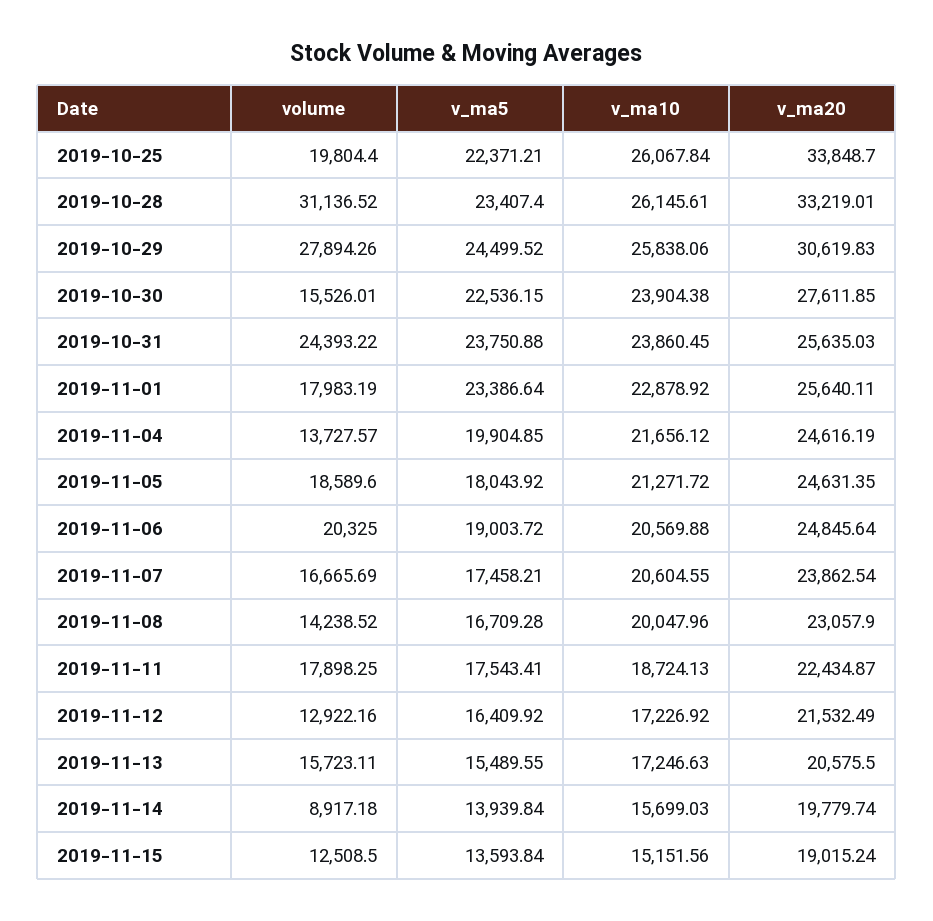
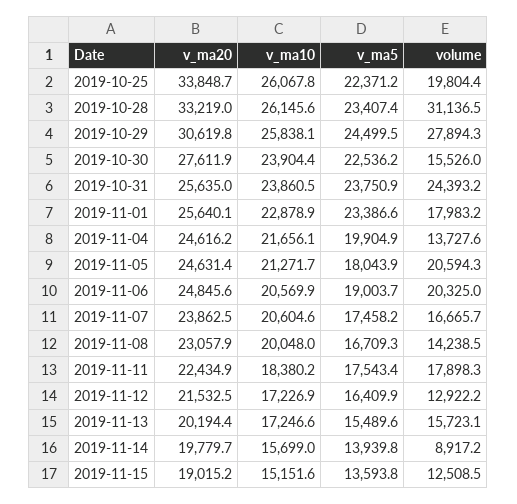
  {
    "volume": {
      "2019-10-25": 19804.4,
      "2019-10-28": 31136.52,
      "2019-10-29": 27894.26,
      "2019-10-30": 15526.01,
      "2019-10-31": 24393.22,
      "2019-11-01": 17983.19,
      "2019-11-04": 13727.57,
-     "2019-11-05": 18589.6,
+     "2019-11-05": 20594.3,
      "2019-11-06": 20325,
      "2019-11-07": 16665.69,
      "2019-11-08": 14238.52,
      "2019-11-11": 17898.25,
      "2019-11-12": 12922.16,
      "2019-11-13": 15723.11,
      "2019-11-14": 8917.18,
      "2019-11-15": 12508.5
    },
    "v_ma5": {
      "2019-10-25": 22371.21,
      "2019-10-28": 23407.4,
      "2019-10-29": 24499.52,
      "2019-10-30": 22536.15,
      "2019-10-31": 23750.88,
      "2019-11-01": 23386.64,
      "2019-11-04": 19904.85,
      "2019-11-05": 18043.92,
      "2019-11-06": 19003.72,
      "2019-11-07": 17458.21,
      "2019-11-08": 16709.28,
      "2019-11-11": 17543.41,
      "2019-11-12": 16409.92,
      "2019-11-13": 15489.55,
      "2019-11-14": 13939.84,
      "2019-11-15": 13593.84
    },
    "v_ma10": {
      "2019-10-25": 26067.84,
      "2019-10-28": 26145.61,
      "2019-10-29": 25838.06,
      "2019-10-30": 23904.38,
      "2019-10-31": 23860.45,
      "2019-11-01": 22878.92,
      "2019-11-04": 21656.12,
      "2019-11-05": 21271.72,
      "2019-11-06": 20569.88,
      "2019-11-07": 20604.55,
      "2019-11-08": 20047.96,
-     "2019-11-11": 18724.13,
+     "2019-11-11": 18380.2,
      "2019-11-12": 17226.92,
      "2019-11-13": 17246.63,
      "2019-11-14": 15699.03,
      "2019-11-15": 15151.56
    },
    "v_ma20": {
      "2019-10-25": 33848.7,
      "2019-10-28": 33219.01,
      "2019-10-29": 30619.83,
      "2019-10-30": 27611.85,
      "2019-10-31": 25635.03,
      "2019-11-01": 25640.11,
      "2019-11-04": 24616.19,
      "2019-11-05": 24631.35,
      "2019-11-06": 24845.64,
      "2019-11-07": 23862.54,
      "2019-11-08": 23057.9,
      "2019-11-11": 22434.87,
      "2019-11-12": 21532.49,
-     "2019-11-13": 20575.5,
+     "2019-11-13": 20194.4,
      "2019-11-14": 19779.74,
      "2019-11-15": 19015.24
    }
  }

